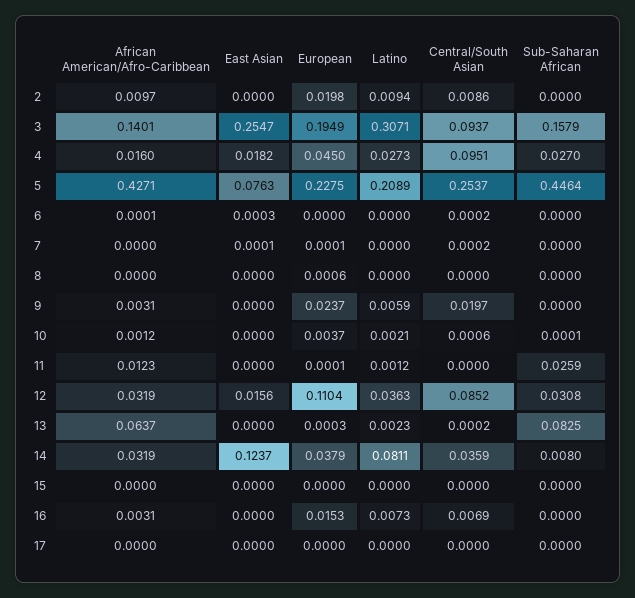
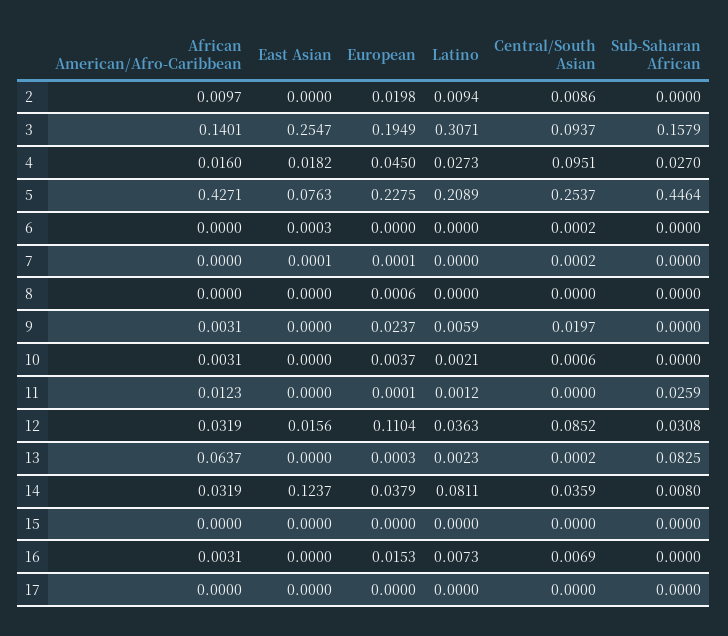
  {
    "African American/Afro-Caribbean": {
      "2": 0.0097,
      "3": 0.1401,
      "4": 0.016,
      "5": 0.4271,
-     "6": 0.0001,
+     "6": 0,
      "7": 0,
      "8": 0,
      "9": 0.0031,
-     "10": 0.0012,
+     "10": 0.0031,
      "11": 0.0123,
      "12": 0.0319,
      "13": 0.0637,
      "14": 0.0319,
      "15": 0,
      "16": 0.0031,
      "17": 0
    },
    "East Asian": {
      "2": 0,
      "3": 0.2547,
      "4": 0.0182,
      "5": 0.0763,
      "6": 0.0003,
      "7": 0.0001,
      "8": 0,
      "9": 0,
      "10": 0,
      "11": 0,
      "12": 0.0156,
      "13": 0,
      "14": 0.1237,
      "15": 0,
      "16": 0,
      "17": 0
    },
    "European": {
      "2": 0.0198,
      "3": 0.1949,
      "4": 0.045,
      "5": 0.2275,
      "6": 0,
      "7": 0.0001,
      "8": 0.0006,
      "9": 0.0237,
      "10": 0.0037,
      "11": 0.0001,
      "12": 0.1104,
      "13": 0.0003,
      "14": 0.0379,
      "15": 0,
      "16": 0.0153,
      "17": 0
    },
    "Latino": {
      "2": 0.0094,
      "3": 0.3071,
      "4": 0.0273,
      "5": 0.2089,
      "6": 0,
      "7": 0,
      "8": 0,
      "9": 0.0059,
      "10": 0.0021,
      "11": 0.0012,
      "12": 0.0363,
      "13": 0.0023,
      "14": 0.0811,
      "15": 0,
      "16": 0.0073,
      "17": 0
    },
    "Central/South Asian": {
      "2": 0.0086,
      "3": 0.0937,
      "4": 0.0951,
      "5": 0.2537,
      "6": 0.0002,
      "7": 0.0002,
      "8": 0,
      "9": 0.0197,
      "10": 0.0006,
      "11": 0,
      "12": 0.0852,
      "13": 0.0002,
      "14": 0.0359,
      "15": 0,
      "16": 0.0069,
      "17": 0
    },
    "Sub-Saharan African": {
      "2": 0,
      "3": 0.1579,
      "4": 0.027,
      "5": 0.4464,
      "6": 0,
      "7": 0,
      "8": 0,
      "9": 0,
-     "10": 0.0001,
+     "10": 0,
      "11": 0.0259,
      "12": 0.0308,
      "13": 0.0825,
      "14": 0.008,
      "15": 0,
      "16": 0,
      "17": 0
    }
  }

